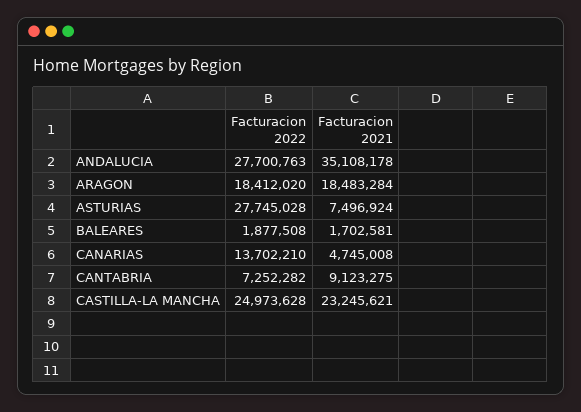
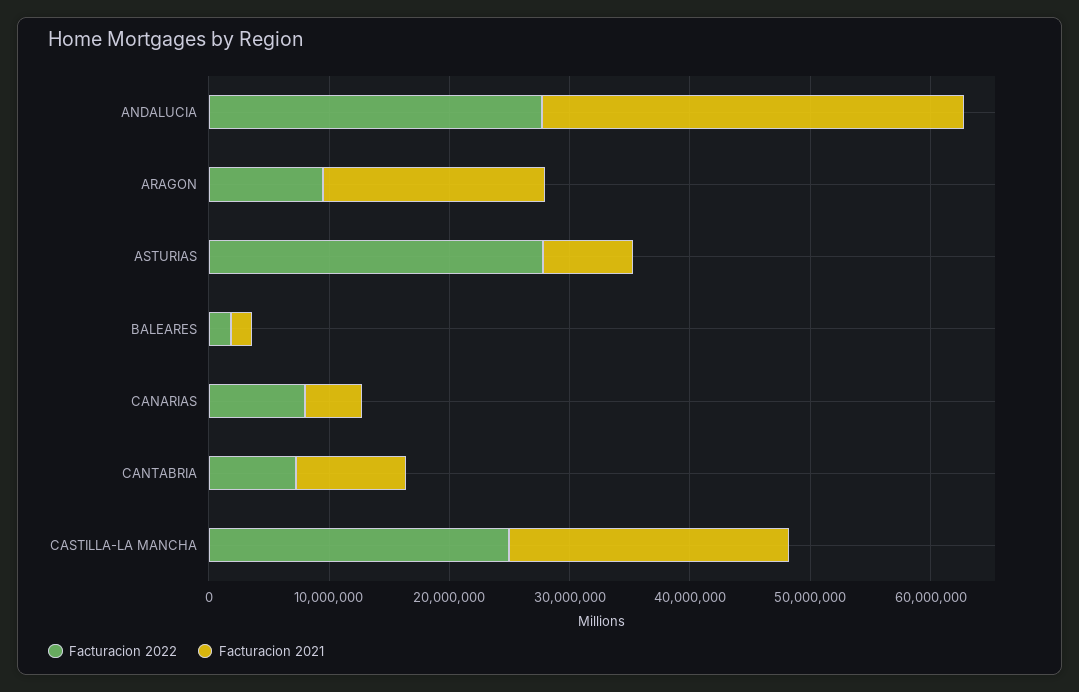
  {
    "Facturacion 2022": {
      "ANDALUCIA": 27700763,
-     "ARAGON": 18412020,
+     "ARAGON": 10000000,
      "ASTURIAS": 27745028,
      "BALEARES": 1877508,
-     "CANARIAS": 13702210,
+     "CANARIAS": 8000000,
      "CANTABRIA": 7252282,
      "CASTILLA-LA MANCHA": 24973628
    },
    "Facturacion 2021": {
      "ANDALUCIA": 35108178,
      "ARAGON": 18483284,
      "ASTURIAS": 7496924,
      "BALEARES": 1702581,
      "CANARIAS": 4745008,
      "CANTABRIA": 9123275,
      "CASTILLA-LA MANCHA": 23245621
    }
  }

